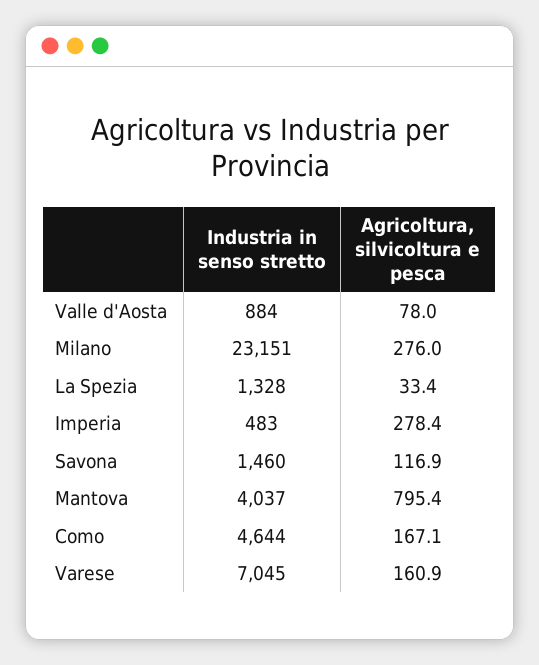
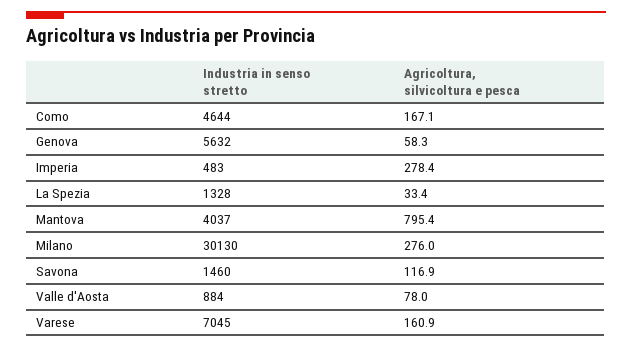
  {
    "Industria in senso stretto": {
      "Valle d'Aosta": 884,
-     "Milano": 23151,
+     "Milano": 30130,
      "La Spezia": 1328,
      "Imperia": 483,
      "Savona": 1460,
      "Mantova": 4037,
      "Como": 4644,
-     "Varese": 7045
+     "Varese": 7045,
+     "Genova": 5632
    },
    "Agricoltura, silvicoltura e pesca": {
      "Valle d'Aosta": 78,
      "Milano": 276,
      "La Spezia": 33.4,
      "Imperia": 278.4,
      "Savona": 116.9,
      "Mantova": 795.4,
      "Como": 167.1,
-     "Varese": 160.9
+     "Varese": 160.9,
+     "Genova": 58.3
    }
  }

